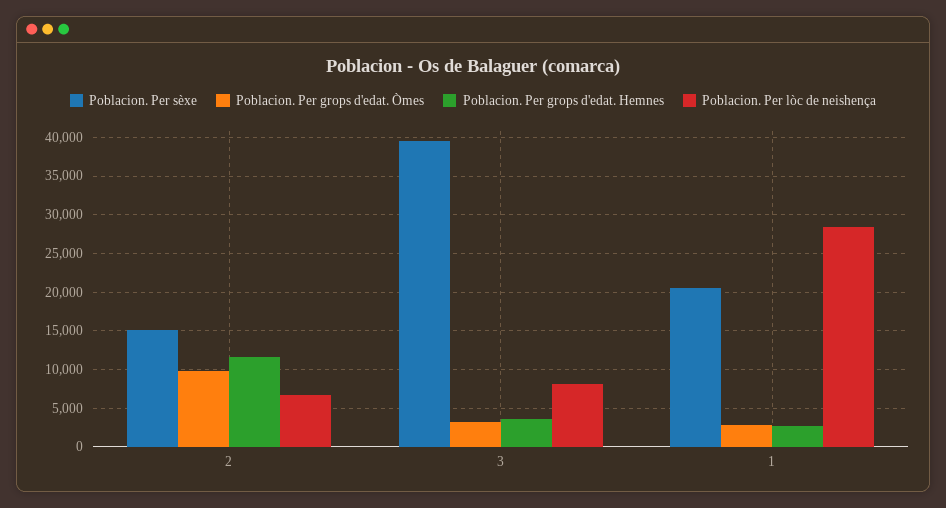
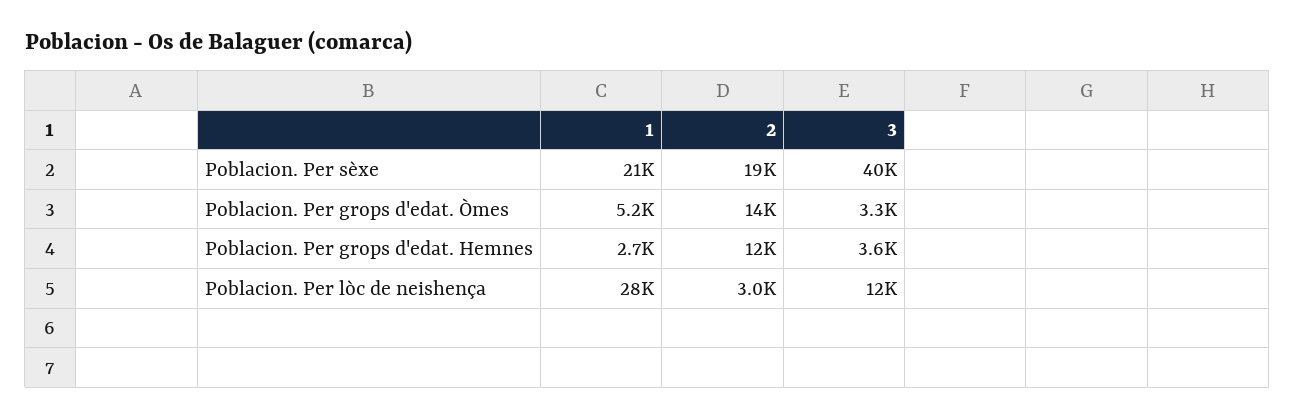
  {
    "Poblacion. Per sèxe": {
-     "2": 15000,
+     "2": 19000,
      "3": 40000,
      "1": 21000
    },
    "Poblacion. Per grops d'edat. Òmes": {
-     "2": 10000,
+     "2": 14000,
      "3": 3300,
-     "1": 3000
+     "1": 5200
    },
    "Poblacion. Per grops d'edat. Hemnes": {
      "2": 12000,
      "3": 3600,
      "1": 2700
    },
    "Poblacion. Per lòc de neishença": {
-     "2": 7000,
+     "2": 3000,
-     "3": 8000,
+     "3": 12000,
      "1": 28000
    }
  }

